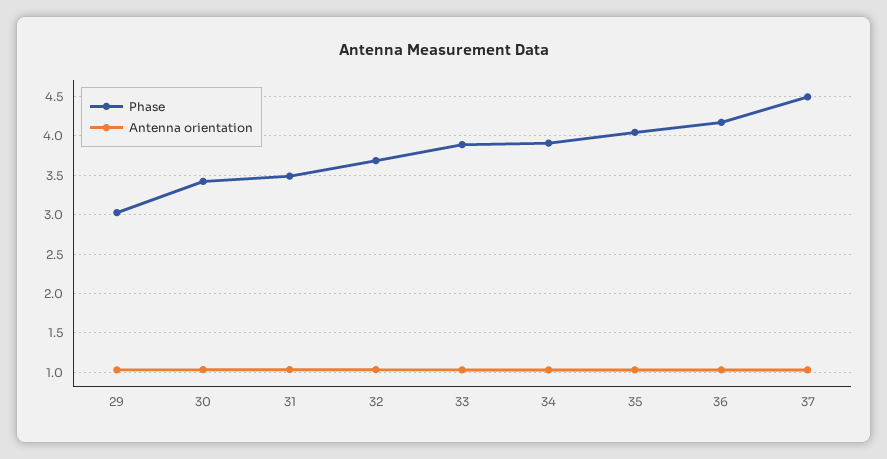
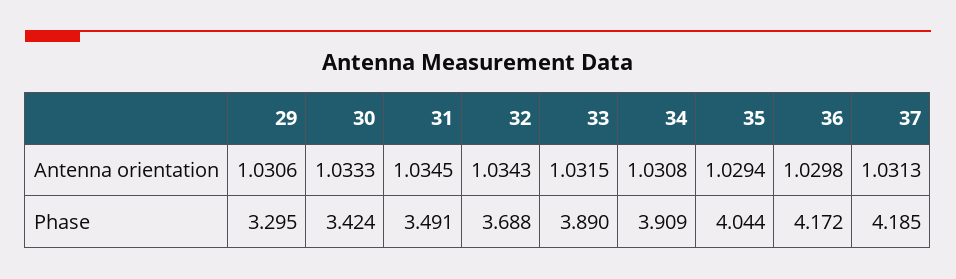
  {
    "Phase": {
-     "29": 3,
+     "29": 3.295,
      "30": 3.424,
      "31": 3.491,
      "32": 3.688,
      "33": 3.89,
      "34": 3.909,
      "35": 4.044,
      "36": 4.172,
-     "37": 4.5
+     "37": 4.185
    },
    "Antenna orientation": {
      "29": 1.0306,
      "30": 1.0333,
      "31": 1.0345,
      "32": 1.0343,
      "33": 1.0315,
      "34": 1.0308,
      "35": 1.0294,
      "36": 1.0298,
      "37": 1.0313
    }
  }

